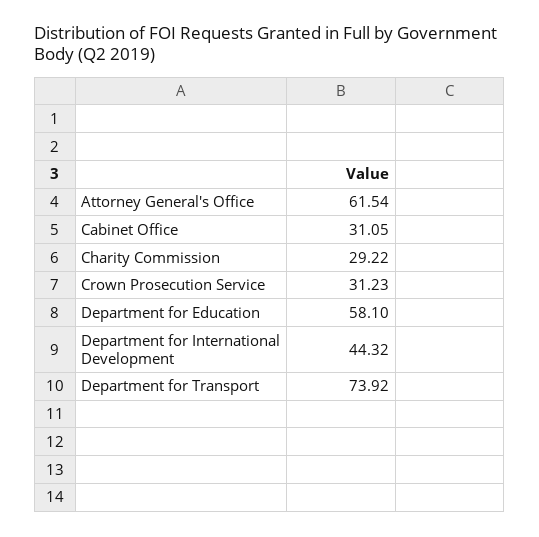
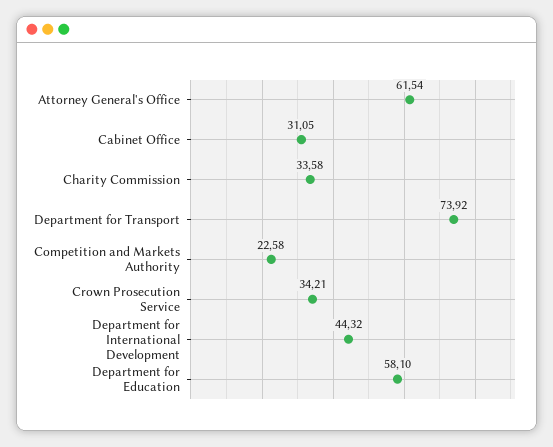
  {
    "Attorney General's Office": 61.54,
    "Cabinet Office": 31.05,
-   "Charity Commission": 29.22,
+   "Charity Commission": 33.58,
-   "Crown Prosecution Service": 31.23,
+   "Crown Prosecution Service": 34.21,
    "Department for Education": 58.1,
    "Department for International Development": 44.32,
-   "Department for Transport": 73.92
+   "Department for Transport": 73.92,
+   "Competition and Markets Authority": 22.58
  }

